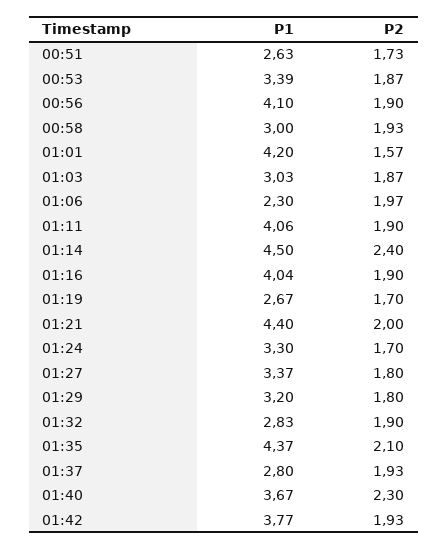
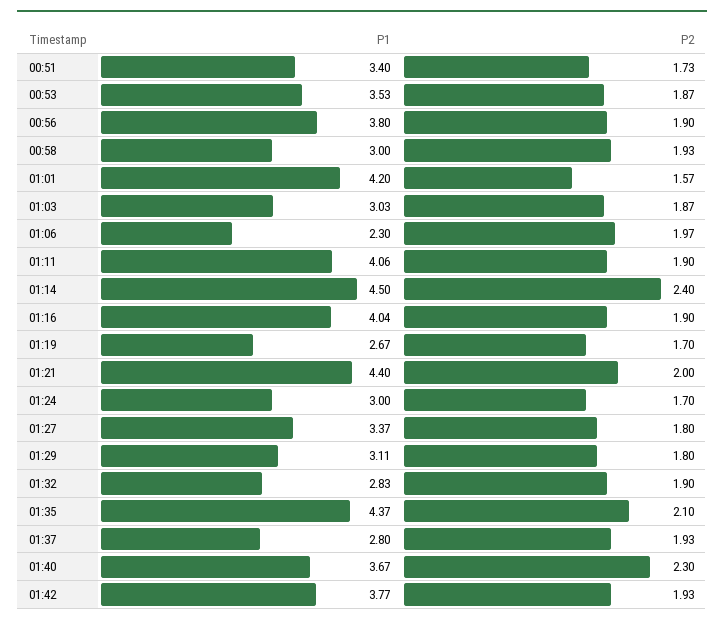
  {
    "P1": {
-     "00:51": 2.63,
+     "00:51": 3.4,
-     "00:53": 3.39,
+     "00:53": 3.53,
-     "00:56": 4.1,
+     "00:56": 3.8,
      "00:58": 3,
      "01:01": 4.2,
      "01:03": 3.03,
      "01:06": 2.3,
      "01:11": 4.06,
      "01:14": 4.5,
      "01:16": 4.04,
      "01:19": 2.67,
      "01:21": 4.4,
-     "01:24": 3.3,
+     "01:24": 3,
      "01:27": 3.37,
-     "01:29": 3.2,
+     "01:29": 3.11,
      "01:32": 2.83,
      "01:35": 4.37,
      "01:37": 2.8,
      "01:40": 3.67,
      "01:42": 3.77
    },
    "P2": {
      "00:51": 1.73,
      "00:53": 1.87,
      "00:56": 1.9,
      "00:58": 1.93,
      "01:01": 1.57,
      "01:03": 1.87,
      "01:06": 1.97,
      "01:11": 1.9,
      "01:14": 2.4,
      "01:16": 1.9,
      "01:19": 1.7,
      "01:21": 2,
      "01:24": 1.7,
      "01:27": 1.8,
      "01:29": 1.8,
      "01:32": 1.9,
      "01:35": 2.1,
      "01:37": 1.93,
      "01:40": 2.3,
      "01:42": 1.93
    }
  }

